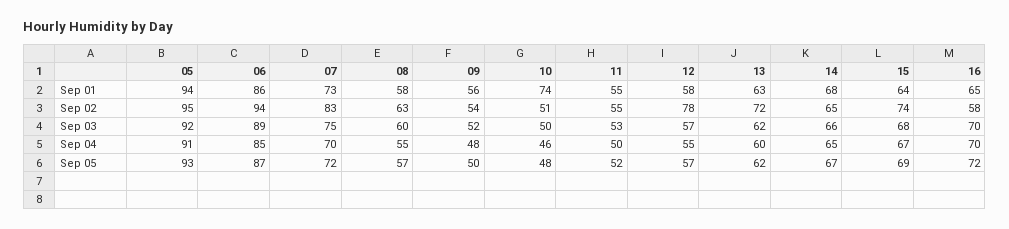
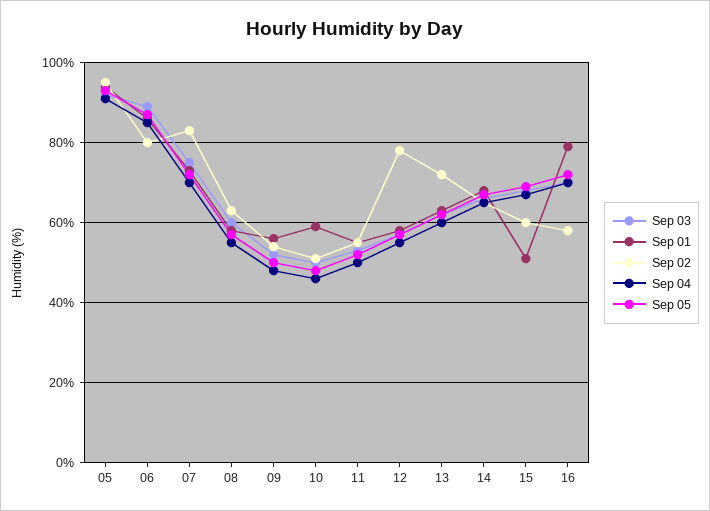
  {
    "Sep 01": {
      "05": 94,
      "06": 86,
      "07": 73,
      "08": 58,
      "09": 56,
-     "10": 74,
+     "10": 60,
      "11": 55,
      "12": 58,
      "13": 63,
      "14": 68,
-     "15": 64,
+     "15": 50,
-     "16": 65
+     "16": 80
    },
    "Sep 02": {
      "05": 95,
-     "06": 94,
+     "06": 80,
      "07": 83,
      "08": 63,
      "09": 54,
      "10": 51,
      "11": 55,
      "12": 78,
      "13": 72,
      "14": 65,
-     "15": 74,
+     "15": 60,
      "16": 58
    },
    "Sep 03": {
      "05": 92,
      "06": 89,
      "07": 75,
      "08": 60,
      "09": 52,
      "10": 50,
      "11": 53,
      "12": 57,
      "13": 62,
      "14": 66,
      "15": 68,
      "16": 70
    },
    "Sep 04": {
      "05": 91,
      "06": 85,
      "07": 70,
      "08": 55,
      "09": 48,
      "10": 46,
      "11": 50,
      "12": 55,
      "13": 60,
      "14": 65,
      "15": 67,
      "16": 70
    },
    "Sep 05": {
      "05": 93,
      "06": 87,
      "07": 72,
      "08": 57,
      "09": 50,
      "10": 48,
      "11": 52,
      "12": 57,
      "13": 62,
      "14": 67,
      "15": 69,
      "16": 72
    }
  }

